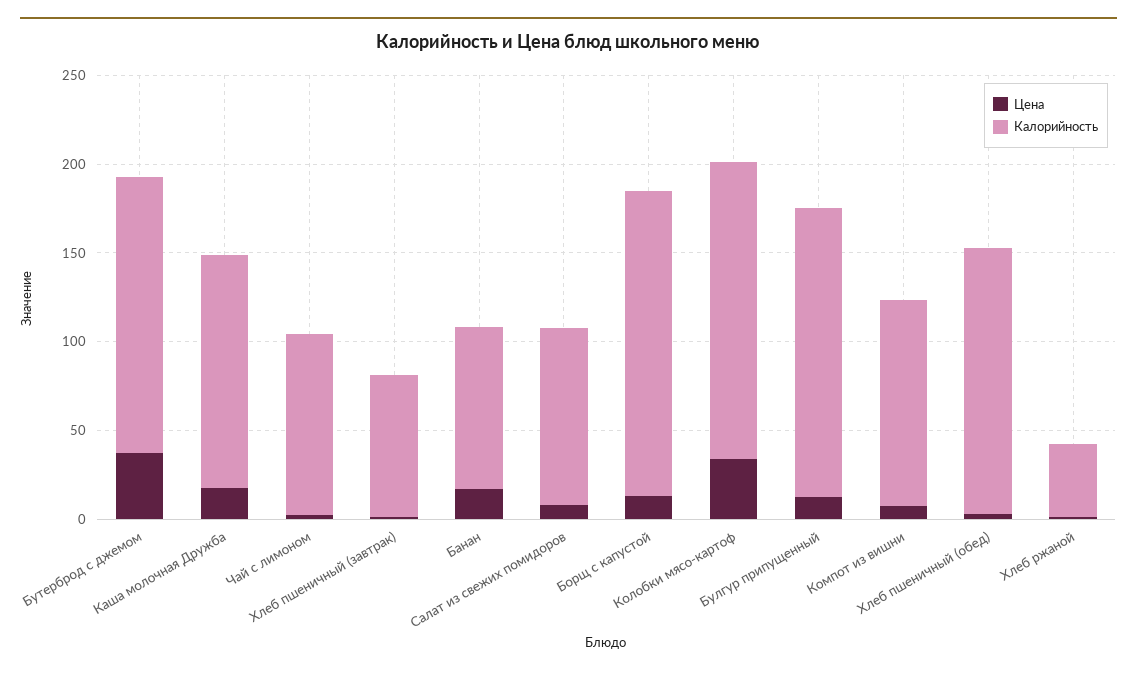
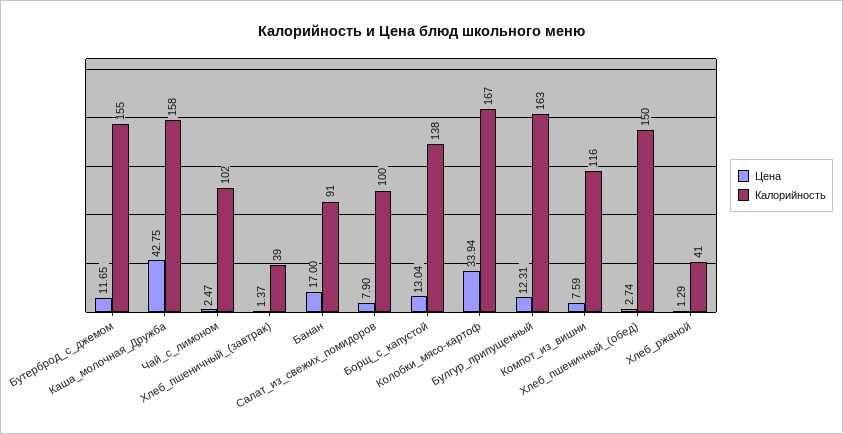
  {
    "Цена": {
-     "Бутерброд с джемом": 40,
+     "Бутерброд с джемом": 11.65,
-     "Каша молочная Дружба": 20,
+     "Каша молочная Дружба": 42.75,
      "Чай с лимоном": 2.47,
      "Хлеб пшеничный (завтрак)": 1.37,
      "Банан": 17,
      "Салат из свежих помидоров": 7.9,
      "Борщ с капустой": 13.04,
      "Колобки мясо-картоф": 33.94,
      "Булгур припущенный": 12.31,
      "Компот из вишни": 7.59,
      "Хлеб пшеничный (обед)": 2.74,
      "Хлеб ржаной": 1.29
    },
    "Калорийность": {
      "Бутерброд с джемом": 155,
-     "Каша молочная Дружба": 130,
+     "Каша молочная Дружба": 158,
      "Чай с лимоном": 102,
-     "Хлеб пшеничный (завтрак)": 80,
+     "Хлеб пшеничный (завтрак)": 39,
      "Банан": 91,
      "Салат из свежих помидоров": 100,
-     "Борщ с капустой": 170,
+     "Борщ с капустой": 138,
      "Колобки мясо-картоф": 167,
      "Булгур припущенный": 163,
      "Компот из вишни": 116,
      "Хлеб пшеничный (обед)": 150,
      "Хлеб ржаной": 41
    }
  }

